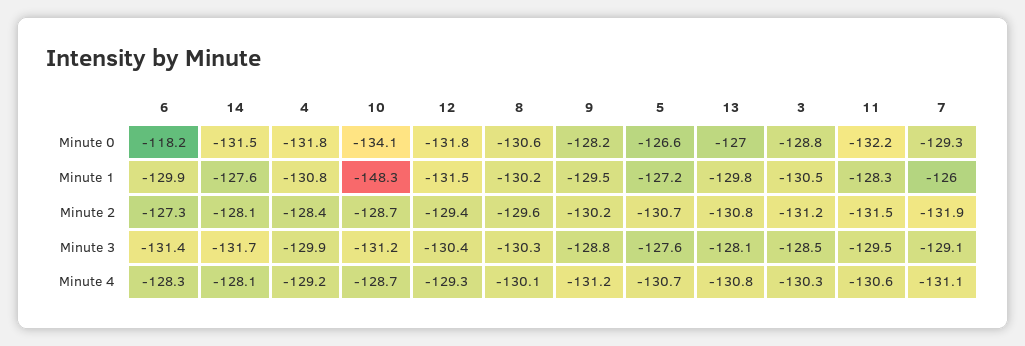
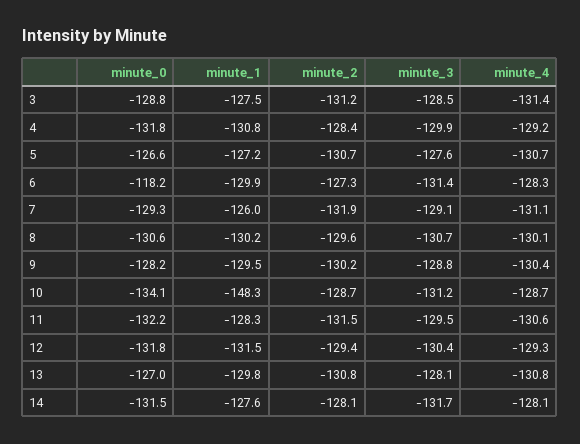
  {
    "6": {
      "Minute 0": -118.2,
      "Minute 1": -129.9,
      "Minute 2": -127.3,
      "Minute 3": -131.4,
      "Minute 4": -128.3
    },
    "14": {
      "Minute 0": -131.5,
      "Minute 1": -127.6,
      "Minute 2": -128.1,
      "Minute 3": -131.7,
      "Minute 4": -128.1
    },
    "4": {
      "Minute 0": -131.8,
      "Minute 1": -130.8,
      "Minute 2": -128.4,
      "Minute 3": -129.9,
      "Minute 4": -129.2
    },
    "10": {
      "Minute 0": -134.1,
      "Minute 1": -148.3,
      "Minute 2": -128.7,
      "Minute 3": -131.2,
      "Minute 4": -128.7
    },
    "12": {
      "Minute 0": -131.8,
      "Minute 1": -131.5,
      "Minute 2": -129.4,
      "Minute 3": -130.4,
      "Minute 4": -129.3
    },
    "8": {
      "Minute 0": -130.6,
      "Minute 1": -130.2,
      "Minute 2": -129.6,
-     "Minute 3": -130.3,
+     "Minute 3": -130.7,
      "Minute 4": -130.1
    },
    "9": {
      "Minute 0": -128.2,
      "Minute 1": -129.5,
      "Minute 2": -130.2,
      "Minute 3": -128.8,
-     "Minute 4": -131.2
+     "Minute 4": -130.4
    },
    "5": {
      "Minute 0": -126.6,
      "Minute 1": -127.2,
      "Minute 2": -130.7,
      "Minute 3": -127.6,
      "Minute 4": -130.7
    },
    "13": {
      "Minute 0": -127,
      "Minute 1": -129.8,
      "Minute 2": -130.8,
      "Minute 3": -128.1,
      "Minute 4": -130.8
    },
    "3": {
      "Minute 0": -128.8,
-     "Minute 1": -130.5,
+     "Minute 1": -127.5,
      "Minute 2": -131.2,
      "Minute 3": -128.5,
-     "Minute 4": -130.3
+     "Minute 4": -131.4
    },
    "11": {
      "Minute 0": -132.2,
      "Minute 1": -128.3,
      "Minute 2": -131.5,
      "Minute 3": -129.5,
      "Minute 4": -130.6
    },
    "7": {
      "Minute 0": -129.3,
      "Minute 1": -126,
      "Minute 2": -131.9,
      "Minute 3": -129.1,
      "Minute 4": -131.1
    }
  }

